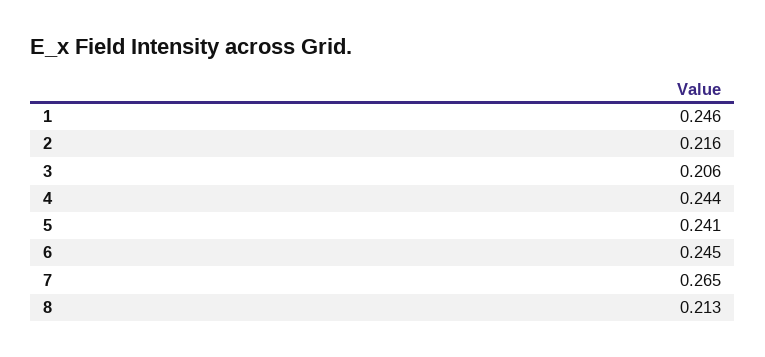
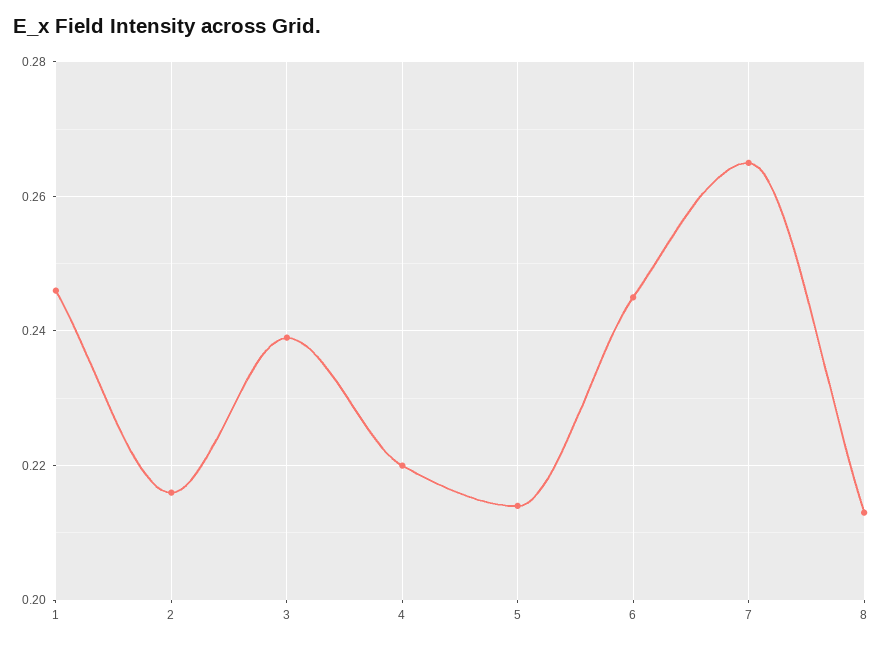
  {
    "1": 0.246,
    "2": 0.216,
-   "3": 0.206,
+   "3": 0.24,
-   "4": 0.244,
+   "4": 0.22,
-   "5": 0.241,
+   "5": 0.215,
    "6": 0.245,
    "7": 0.265,
    "8": 0.213
  }

